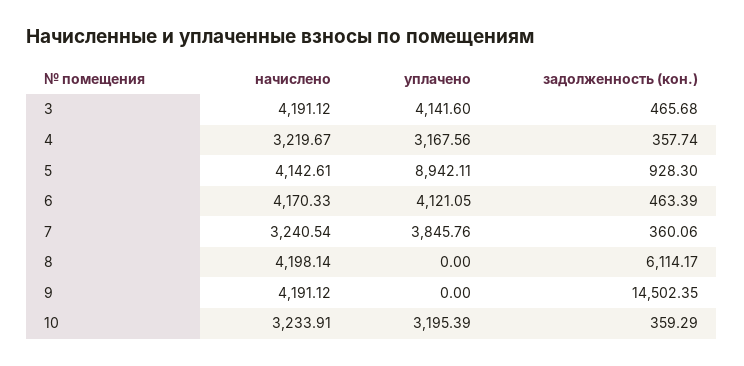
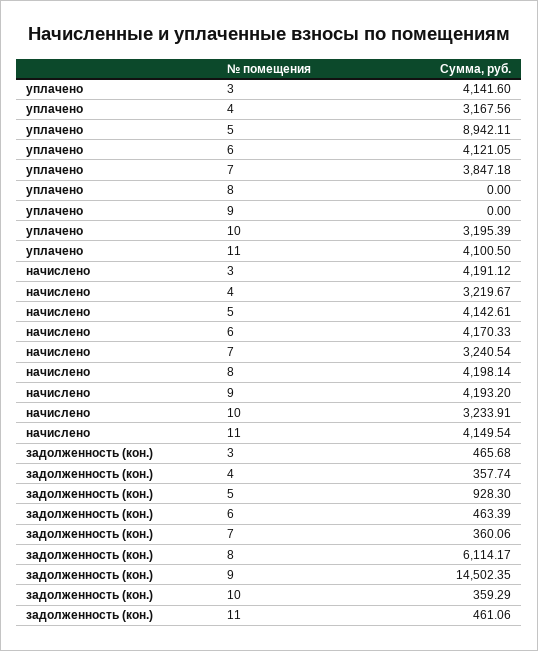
  {
    "начислено": {
      "3": 4191.12,
      "4": 3219.67,
      "5": 4142.61,
      "6": 4170.33,
      "7": 3240.54,
      "8": 4198.14,
-     "9": 4191.12,
+     "9": 4193.2,
-     "10": 3233.91
+     "10": 3233.91,
+     "11": 4149.54
    },
    "уплачено": {
      "3": 4141.6,
      "4": 3167.56,
      "5": 8942.11,
      "6": 4121.05,
-     "7": 3845.76,
+     "7": 3847.18,
      "8": 0,
      "9": 0,
-     "10": 3195.39
+     "10": 3195.39,
+     "11": 4100.5
    },
    "задолженность (кон.)": {
      "3": 465.68,
      "4": 357.74,
      "5": 928.3,
      "6": 463.39,
      "7": 360.06,
      "8": 6114.17,
      "9": 14502.35,
-     "10": 359.29
+     "10": 359.29,
+     "11": 461.06
    }
  }

